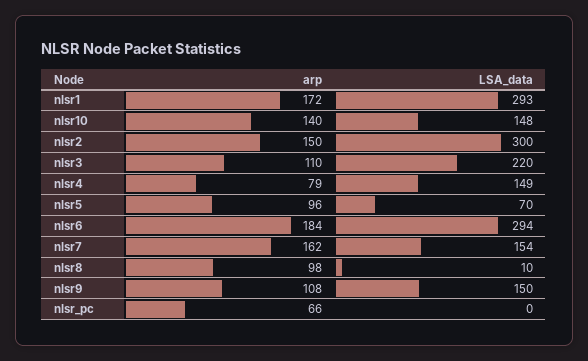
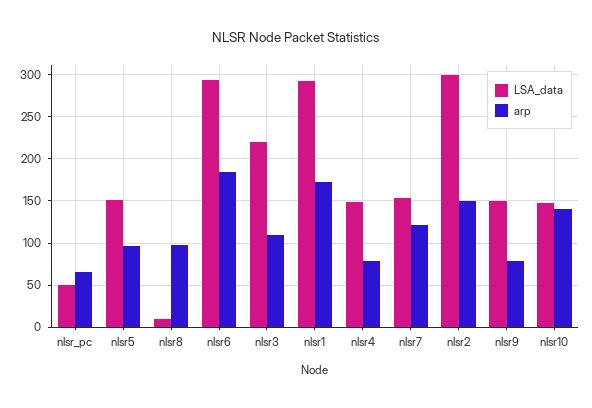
  {
    "arp": {
      "nlsr1": 172,
      "nlsr10": 140,
      "nlsr2": 150,
      "nlsr3": 110,
      "nlsr4": 79,
      "nlsr5": 96,
      "nlsr6": 184,
-     "nlsr7": 162,
+     "nlsr7": 120,
      "nlsr8": 98,
-     "nlsr9": 108,
+     "nlsr9": 80,
      "nlsr_pc": 66
    },
    "LSA_data": {
      "nlsr1": 293,
      "nlsr10": 148,
      "nlsr2": 300,
      "nlsr3": 220,
      "nlsr4": 149,
-     "nlsr5": 70,
+     "nlsr5": 150,
      "nlsr6": 294,
      "nlsr7": 154,
      "nlsr8": 10,
      "nlsr9": 150,
-     "nlsr_pc": 0
+     "nlsr_pc": 50
    }
  }

